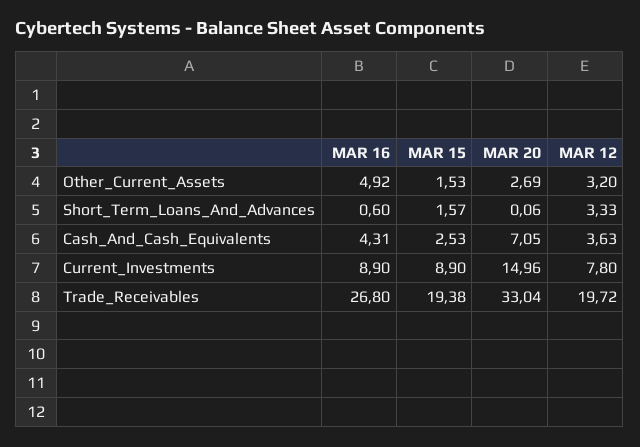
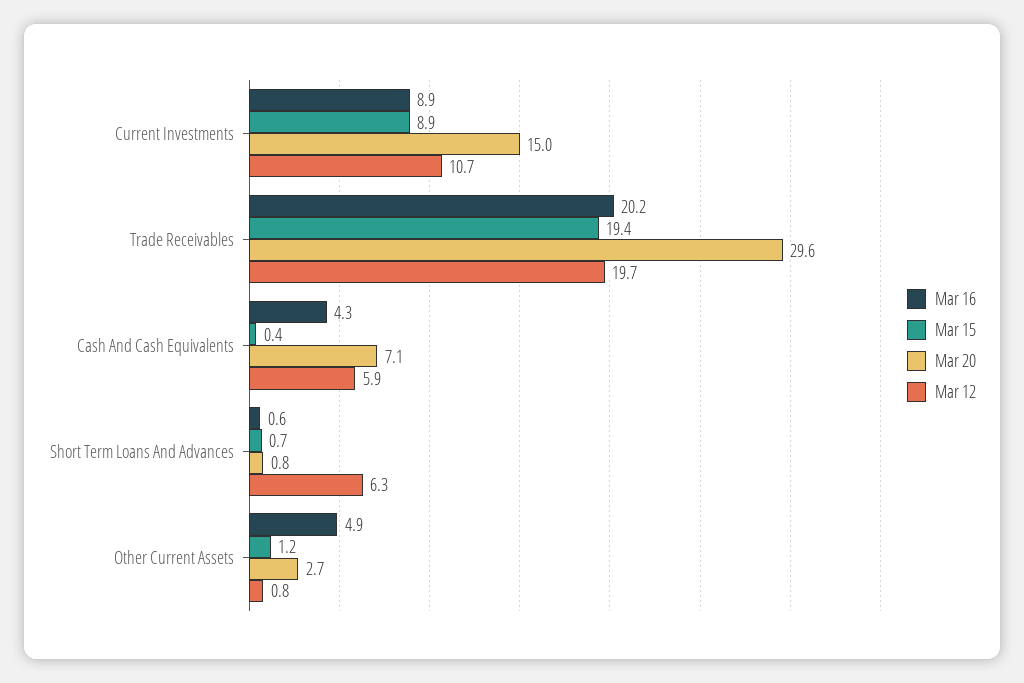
  {
    "MAR 16": {
      "Other_Current_Assets": 4.92,
      "Short_Term_Loans_And_Advances": 0.6,
      "Cash_And_Cash_Equivalents": 4.31,
      "Current_Investments": 8.9,
-     "Trade_Receivables": 26.8
+     "Trade_Receivables": 20.2
    },
    "MAR 15": {
-     "Other_Current_Assets": 1.53,
+     "Other_Current_Assets": 1.2,
-     "Short_Term_Loans_And_Advances": 1.57,
+     "Short_Term_Loans_And_Advances": 0.7,
-     "Cash_And_Cash_Equivalents": 2.53,
+     "Cash_And_Cash_Equivalents": 0.4,
      "Current_Investments": 8.9,
      "Trade_Receivables": 19.38
    },
    "MAR 20": {
      "Other_Current_Assets": 2.69,
-     "Short_Term_Loans_And_Advances": 0.06,
+     "Short_Term_Loans_And_Advances": 0.8,
      "Cash_And_Cash_Equivalents": 7.05,
      "Current_Investments": 14.96,
-     "Trade_Receivables": 33.04
+     "Trade_Receivables": 29.6
    },
    "MAR 12": {
-     "Other_Current_Assets": 3.2,
+     "Other_Current_Assets": 0.8,
-     "Short_Term_Loans_And_Advances": 3.33,
+     "Short_Term_Loans_And_Advances": 6.3,
-     "Cash_And_Cash_Equivalents": 3.63,
+     "Cash_And_Cash_Equivalents": 5.9,
-     "Current_Investments": 7.8,
+     "Current_Investments": 10.7,
      "Trade_Receivables": 19.72
    }
  }

